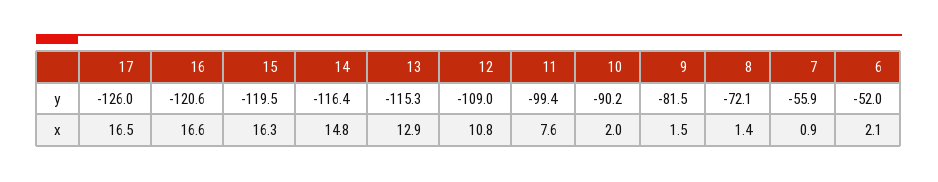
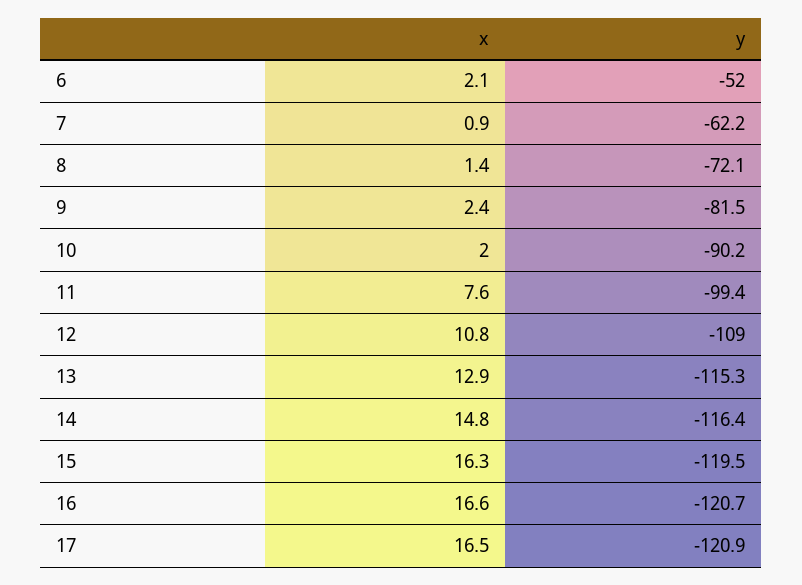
  {
    "17": {
-     "y": -126,
+     "y": -120.9,
      "x": 16.5
    },
    "16": {
-     "y": -120.6,
+     "y": -120.7,
      "x": 16.6
    },
    "15": {
      "y": -119.5,
      "x": 16.3
    },
    "14": {
      "y": -116.4,
      "x": 14.8
    },
    "13": {
      "y": -115.3,
      "x": 12.9
    },
    "12": {
      "y": -109,
      "x": 10.8
    },
    "11": {
      "y": -99.4,
      "x": 7.6
    },
    "10": {
      "y": -90.2,
      "x": 2
    },
    "9": {
      "y": -81.5,
-     "x": 1.5
+     "x": 2.4
    },
    "8": {
      "y": -72.1,
      "x": 1.4
    },
    "7": {
-     "y": -55.9,
+     "y": -62.2,
      "x": 0.9
    },
    "6": {
      "y": -52,
      "x": 2.1
    }
  }

